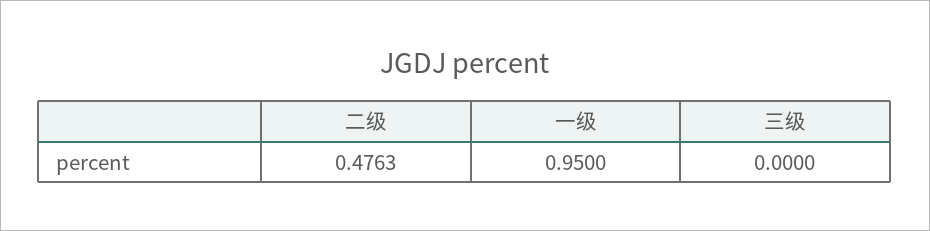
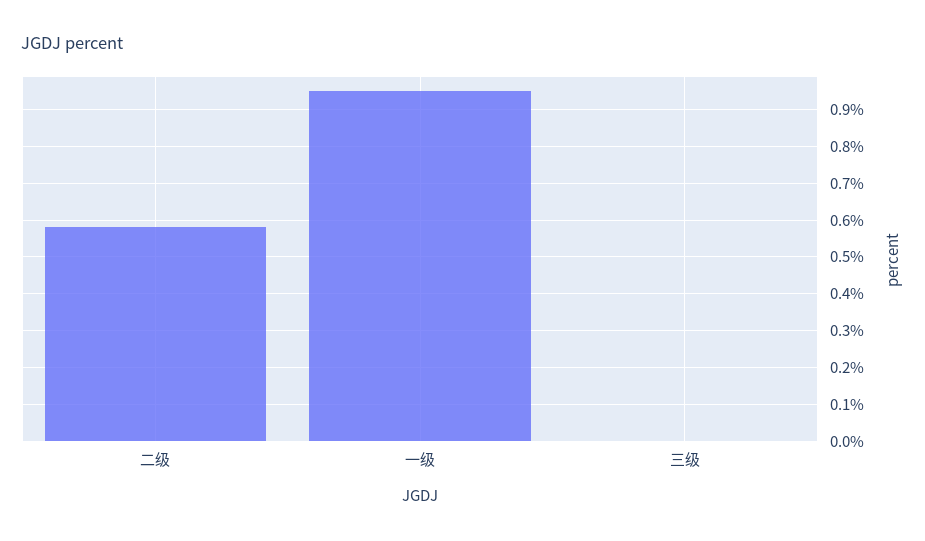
  {
-   "二级": 0.4763,
+   "二级": 0.58,
    "一级": 0.95,
    "三级": 0
  }

